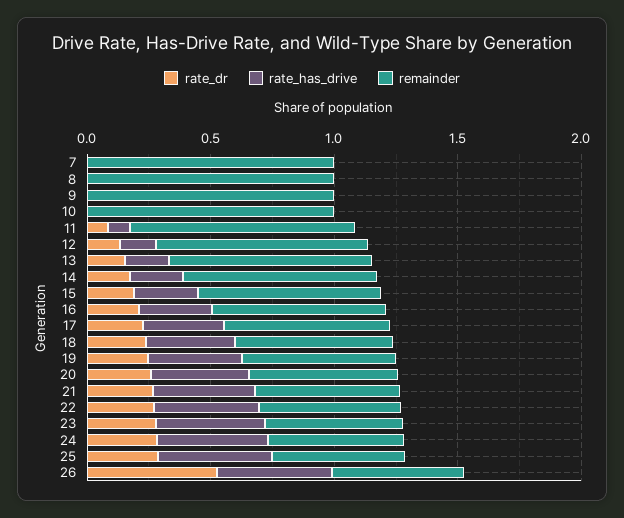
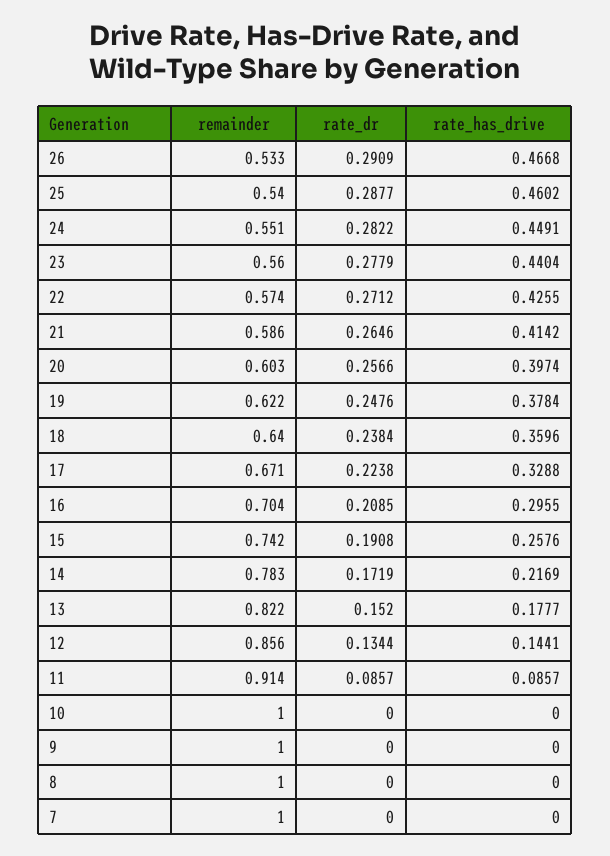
  {
    "rate_dr": {
      "7": 0,
      "8": 0,
      "9": 0,
      "10": 0,
      "11": 0.0857,
      "12": 0.1344,
      "13": 0.152,
      "14": 0.1719,
      "15": 0.1908,
      "16": 0.2085,
      "17": 0.2238,
      "18": 0.2384,
      "19": 0.2476,
      "20": 0.2566,
      "21": 0.2646,
      "22": 0.2712,
      "23": 0.2779,
      "24": 0.2822,
      "25": 0.2877,
-     "26": 0.5
+     "26": 0.2909
    },
    "rate_has_drive": {
      "7": 0,
      "8": 0,
      "9": 0,
      "10": 0,
      "11": 0.0857,
      "12": 0.1441,
      "13": 0.1777,
      "14": 0.2169,
      "15": 0.2576,
      "16": 0.2955,
      "17": 0.3288,
      "18": 0.3596,
      "19": 0.3784,
      "20": 0.3974,
      "21": 0.4142,
      "22": 0.4255,
      "23": 0.4404,
      "24": 0.4491,
      "25": 0.4602,
      "26": 0.4668
    },
    "remainder": {
      "7": 1,
      "8": 1,
      "9": 1,
      "10": 1,
      "11": 0.914,
      "12": 0.856,
      "13": 0.822,
      "14": 0.783,
      "15": 0.742,
      "16": 0.704,
      "17": 0.671,
      "18": 0.64,
      "19": 0.622,
      "20": 0.603,
      "21": 0.586,
      "22": 0.574,
      "23": 0.56,
      "24": 0.551,
      "25": 0.54,
      "26": 0.533
    }
  }

